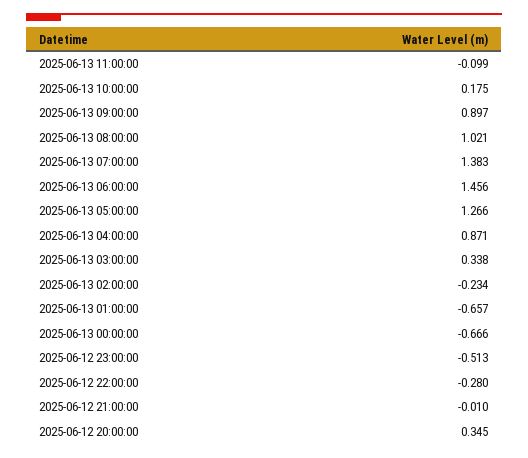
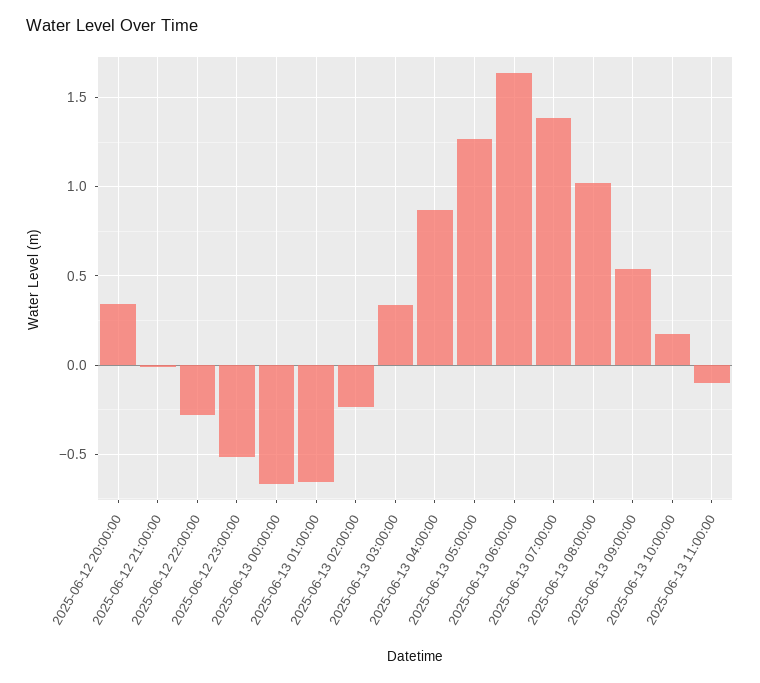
  {
    "2025-06-13 11:00:00": -0.099,
    "2025-06-13 10:00:00": 0.175,
-   "2025-06-13 09:00:00": 0.897,
+   "2025-06-13 09:00:00": 0.55,
    "2025-06-13 08:00:00": 1.021,
    "2025-06-13 07:00:00": 1.383,
-   "2025-06-13 06:00:00": 1.456,
+   "2025-06-13 06:00:00": 1.65,
    "2025-06-13 05:00:00": 1.266,
    "2025-06-13 04:00:00": 0.871,
    "2025-06-13 03:00:00": 0.338,
    "2025-06-13 02:00:00": -0.234,
    "2025-06-13 01:00:00": -0.657,
    "2025-06-13 00:00:00": -0.666,
    "2025-06-12 23:00:00": -0.513,
    "2025-06-12 22:00:00": -0.28,
    "2025-06-12 21:00:00": -0.01,
    "2025-06-12 20:00:00": 0.345
  }

